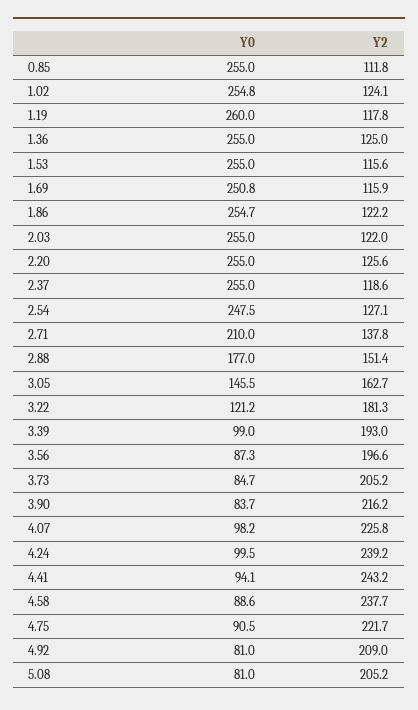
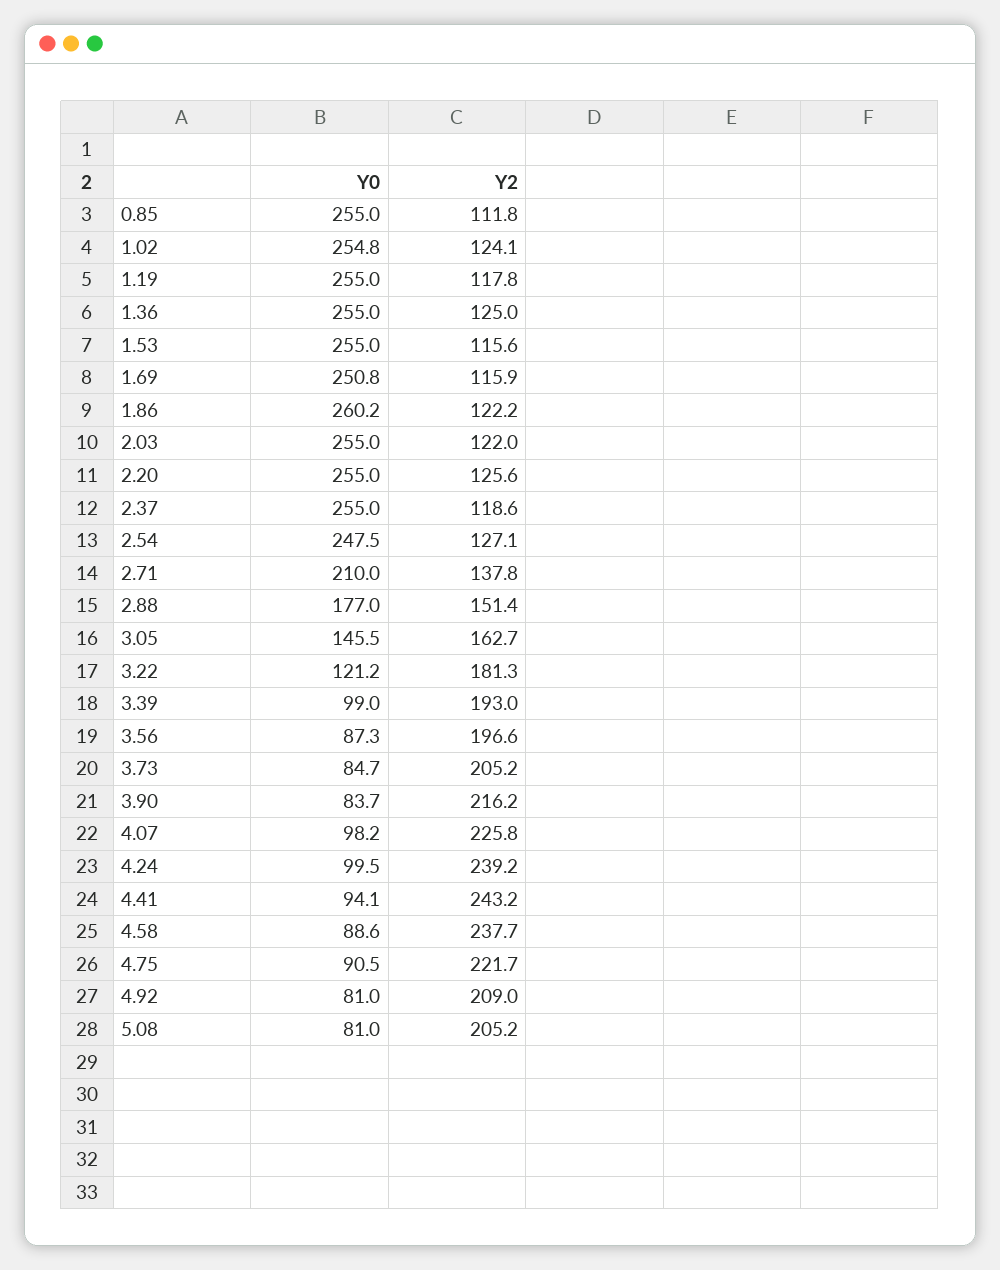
  {
    "Y0": {
      "0.85": 255,
      "1.02": 254.8,
-     "1.19": 260,
+     "1.19": 255,
      "1.36": 255,
      "1.53": 255,
      "1.69": 250.8,
-     "1.86": 254.7,
+     "1.86": 260.2,
      "2.03": 255,
      "2.20": 255,
      "2.37": 255,
      "2.54": 247.5,
      "2.71": 210,
      "2.88": 177,
      "3.05": 145.5,
      "3.22": 121.2,
      "3.39": 99,
      "3.56": 87.3,
      "3.73": 84.7,
      "3.90": 83.7,
      "4.07": 98.2,
      "4.24": 99.5,
      "4.41": 94.1,
      "4.58": 88.6,
      "4.75": 90.5,
      "4.92": 81,
      "5.08": 81
    },
    "Y2": {
      "0.85": 111.8,
      "1.02": 124.1,
      "1.19": 117.8,
      "1.36": 125,
      "1.53": 115.6,
      "1.69": 115.9,
      "1.86": 122.2,
      "2.03": 122,
      "2.20": 125.6,
      "2.37": 118.6,
      "2.54": 127.1,
      "2.71": 137.8,
      "2.88": 151.4,
      "3.05": 162.7,
      "3.22": 181.3,
      "3.39": 193,
      "3.56": 196.6,
      "3.73": 205.2,
      "3.90": 216.2,
      "4.07": 225.8,
      "4.24": 239.2,
      "4.41": 243.2,
      "4.58": 237.7,
      "4.75": 221.7,
      "4.92": 209,
      "5.08": 205.2
    }
  }

